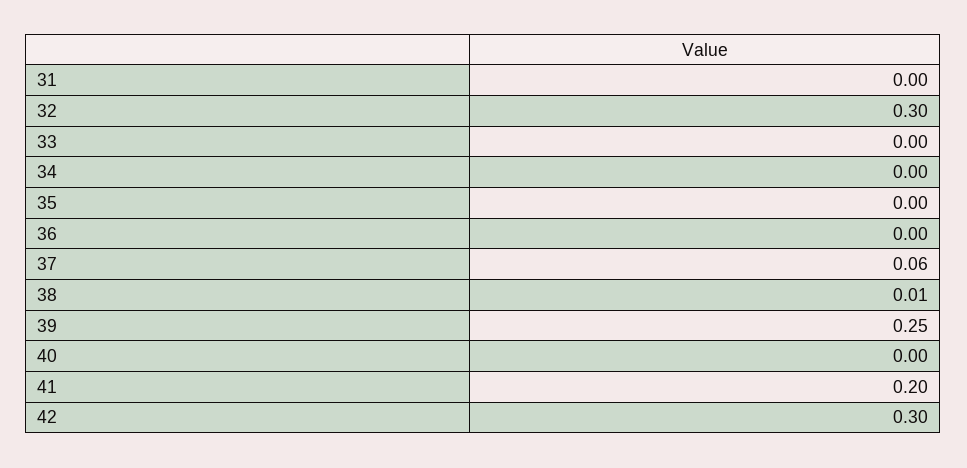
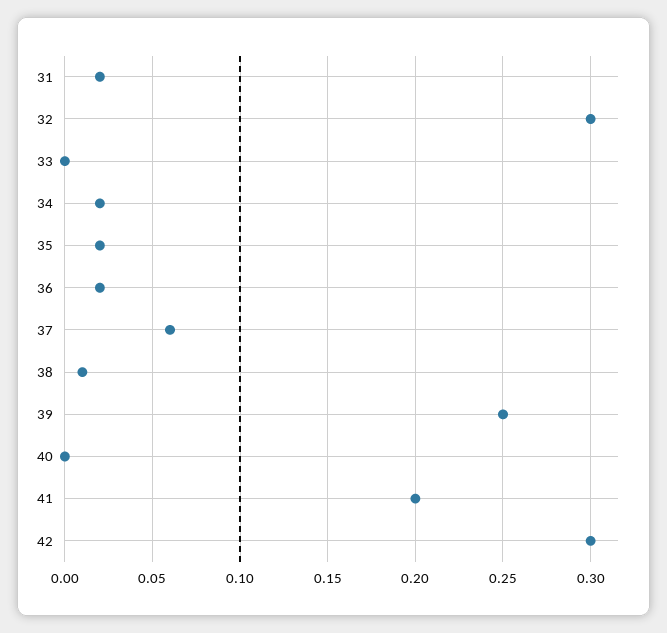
  {
-   "31": 0,
+   "31": 0.02,
    "32": 0.3,
    "33": 0,
-   "34": 0,
+   "34": 0.02,
-   "35": 0,
+   "35": 0.02,
-   "36": 0,
+   "36": 0.02,
    "37": 0.06,
    "38": 0.01,
    "39": 0.25,
    "40": 0,
    "41": 0.2,
    "42": 0.3
  }

